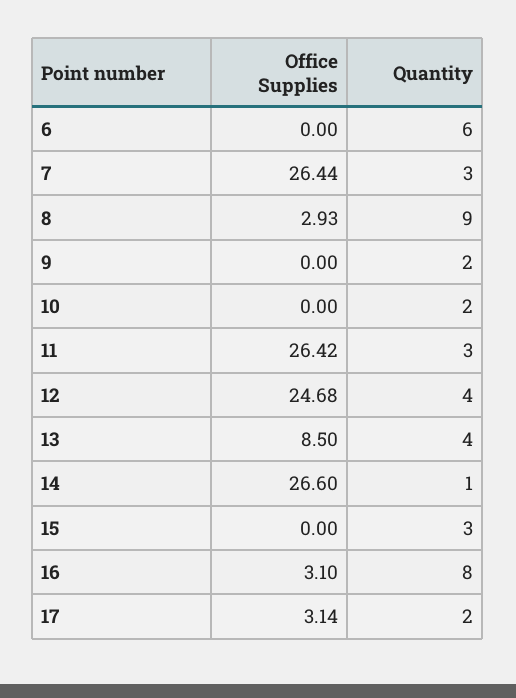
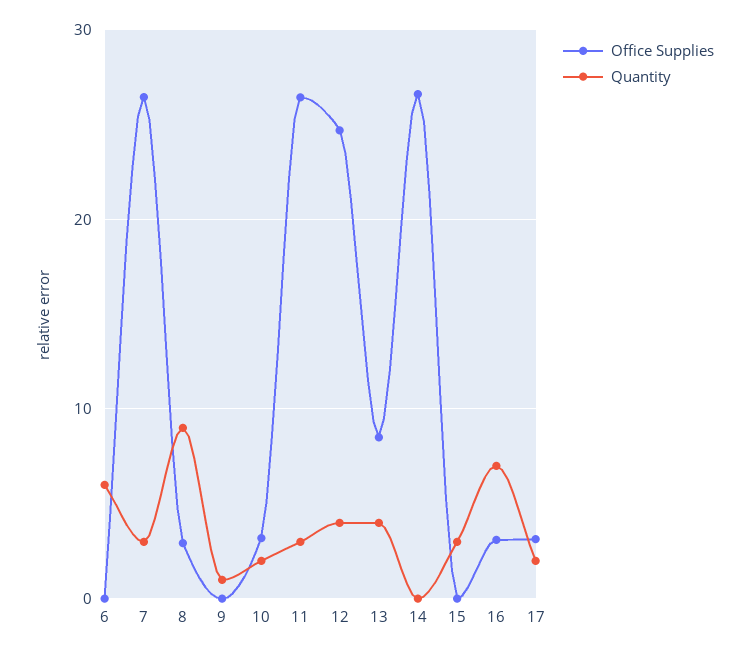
  {
    "Office Supplies": {
      "6": 0,
      "7": 26.44,
      "8": 2.93,
      "9": 0,
-     "10": 0,
+     "10": 3,
      "11": 26.42,
      "12": 24.68,
      "13": 8.5,
      "14": 26.6,
      "15": 0,
      "16": 3.1,
      "17": 3.14
    },
    "Quantity": {
      "6": 6,
      "7": 3,
      "8": 9,
-     "9": 2,
+     "9": 1,
      "10": 2,
      "11": 3,
      "12": 4,
      "13": 4,
-     "14": 1,
+     "14": 0,
      "15": 3,
-     "16": 8,
+     "16": 7,
      "17": 2
    }
  }

